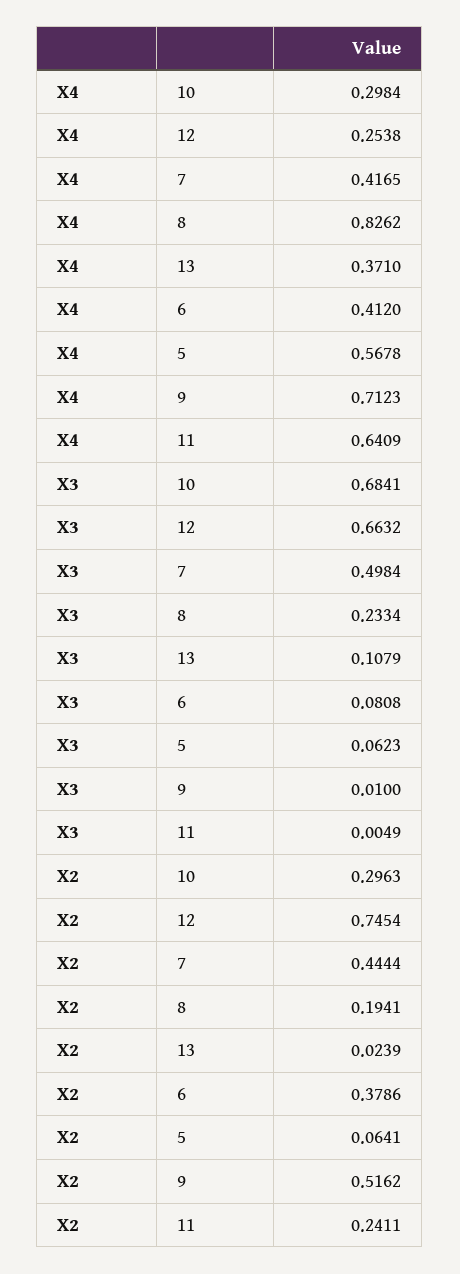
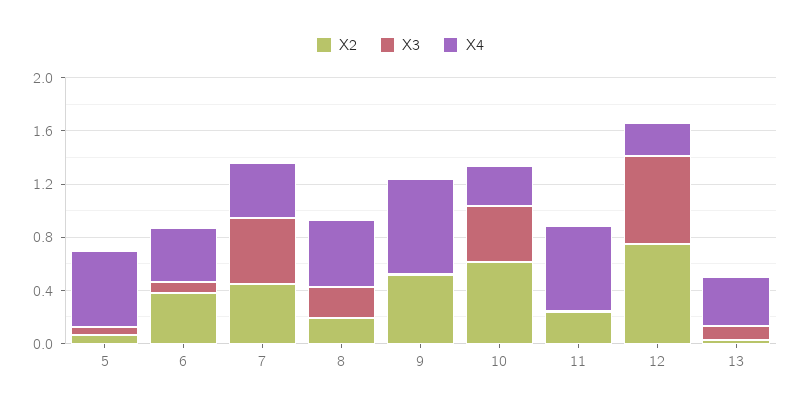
  {
    "X4": {
      "10": 0.2984,
      "12": 0.2538,
      "7": 0.4165,
-     "8": 0.8262,
+     "8": 0.5,
      "13": 0.371,
      "6": 0.412,
      "5": 0.5678,
      "9": 0.7123,
      "11": 0.6409
    },
    "X3": {
-     "10": 0.6841,
+     "10": 0.4,
      "12": 0.6632,
      "7": 0.4984,
      "8": 0.2334,
      "13": 0.1079,
      "6": 0.0808,
      "5": 0.0623,
      "9": 0.01,
      "11": 0.0049
    },
    "X2": {
-     "10": 0.2963,
+     "10": 0.6,
      "12": 0.7454,
      "7": 0.4444,
      "8": 0.1941,
      "13": 0.0239,
      "6": 0.3786,
      "5": 0.0641,
      "9": 0.5162,
      "11": 0.2411
    }
  }

